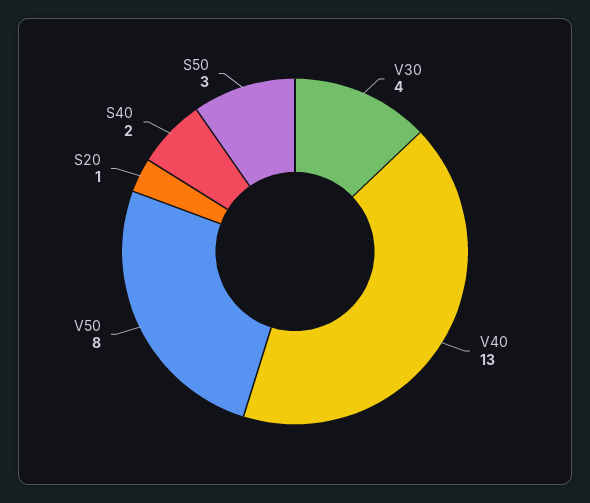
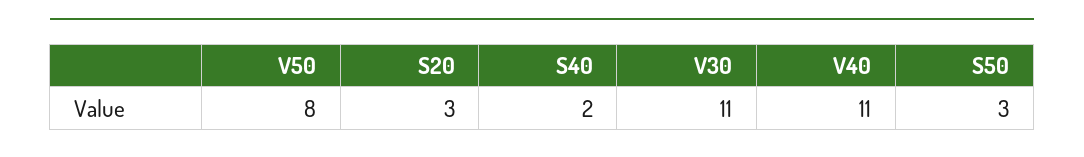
  {
-   "V30": 4,
+   "V30": 11,
-   "V40": 13,
+   "V40": 11,
    "V50": 8,
-   "S20": 1,
+   "S20": 3,
    "S40": 2,
    "S50": 3
  }

